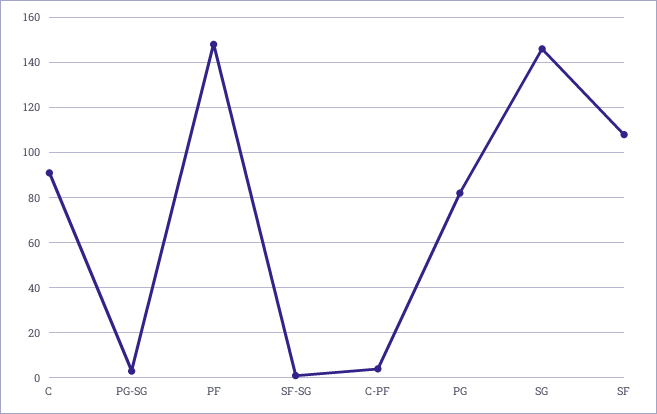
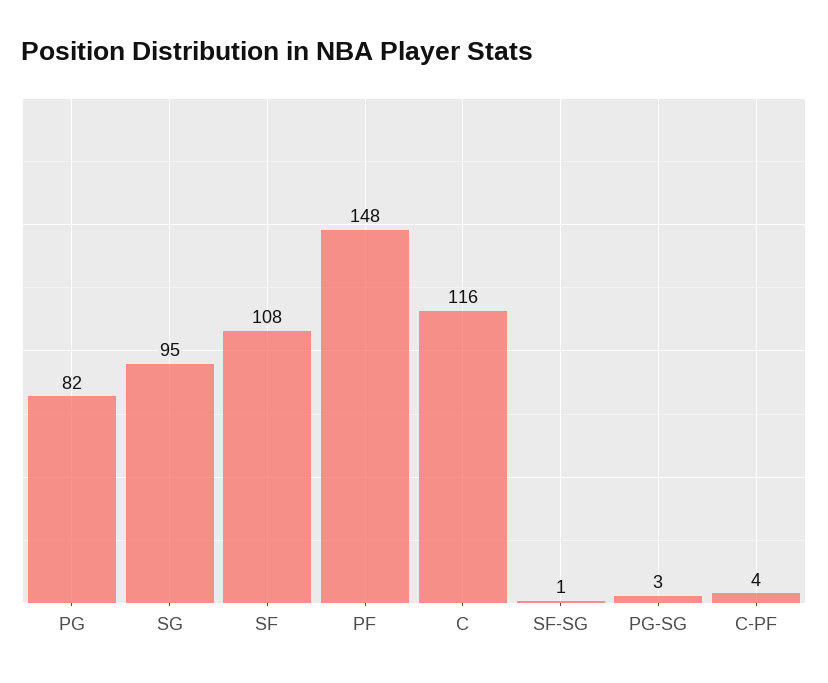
  {
-   "C": 90,
+   "C": 116,
    "PG-SG": 3,
    "PF": 148,
    "SF-SG": 1,
    "C-PF": 4,
    "PG": 82,
-   "SG": 145,
+   "SG": 95,
    "SF": 108
  }

